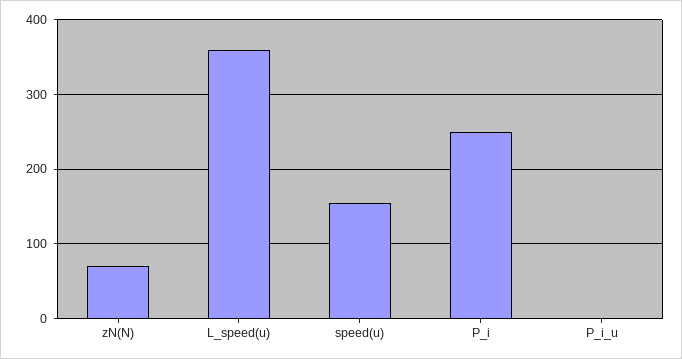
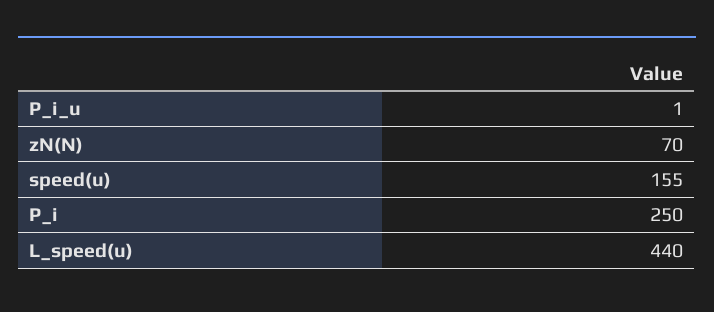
  {
    "zN(N)": 70,
-   "L_speed(u)": 360,
+   "L_speed(u)": 440,
    "speed(u)": 155,
    "P_i": 250,
    "P_i_u": 1
  }

